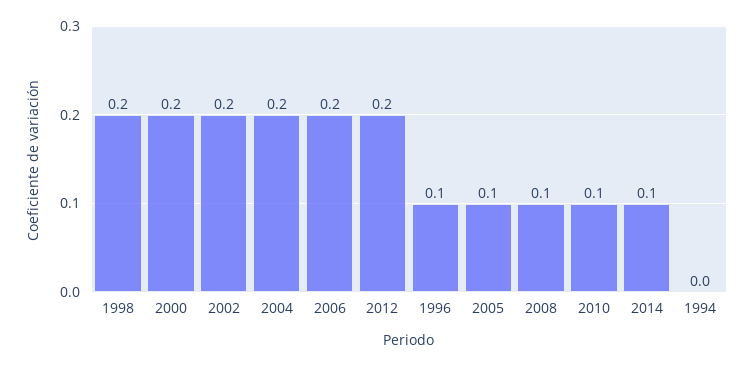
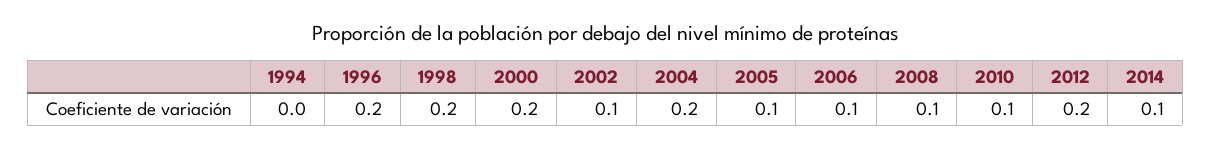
  {
    "1998": 0.2,
    "2000": 0.2,
-   "2002": 0.2,
+   "2002": 0.1,
    "2004": 0.2,
-   "2006": 0.2,
+   "2006": 0.1,
    "2012": 0.2,
-   "1996": 0.1,
+   "1996": 0.2,
    "2005": 0.1,
    "2008": 0.1,
    "2010": 0.1,
    "2014": 0.1,
    "1994": 0
  }

